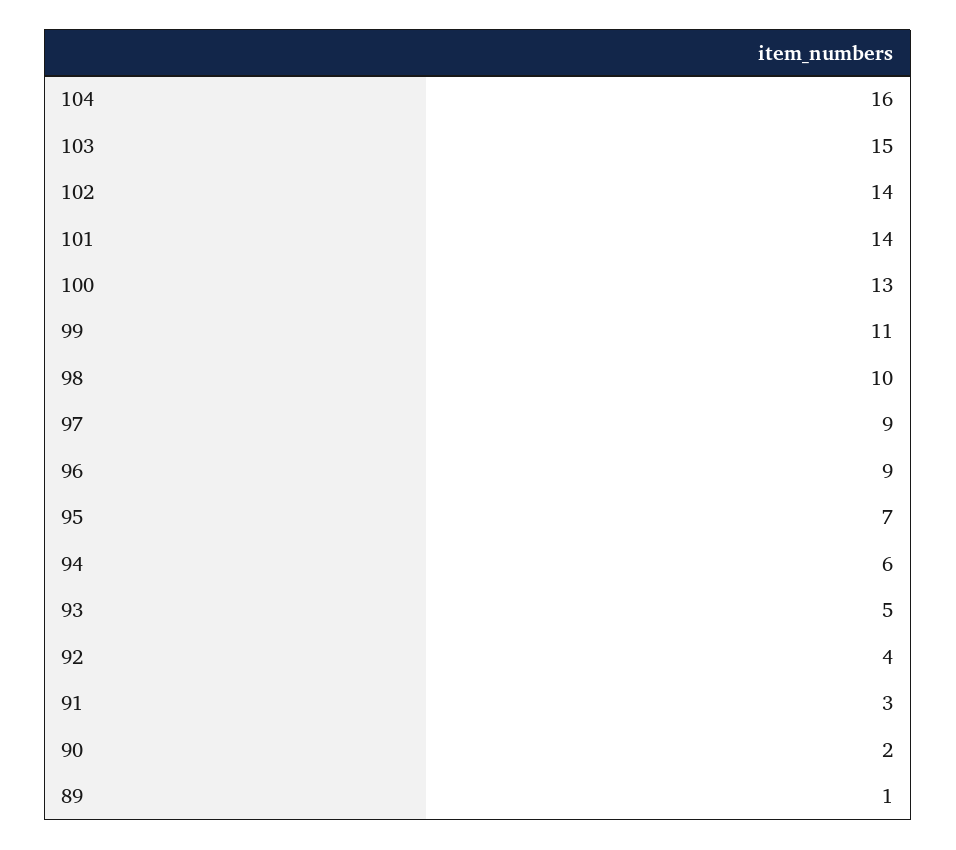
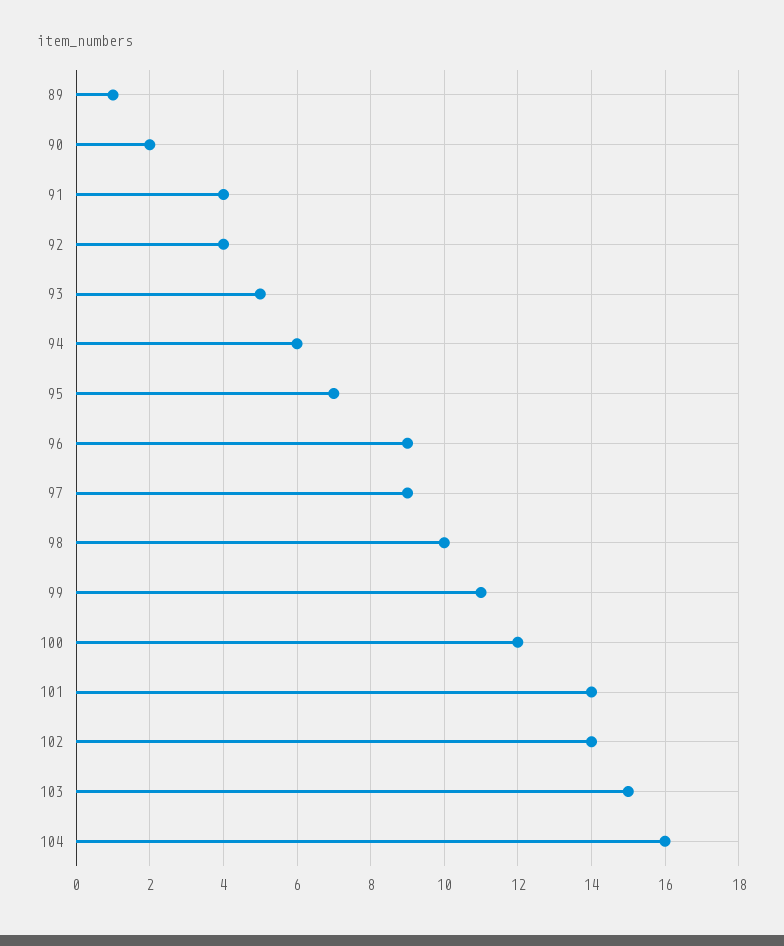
  {
    "104": 16,
    "103": 15,
    "102": 14,
    "101": 14,
-   "100": 13,
+   "100": 12,
    "99": 11,
    "98": 10,
    "97": 9,
    "96": 9,
    "95": 7,
    "94": 6,
    "93": 5,
    "92": 4,
-   "91": 3,
+   "91": 4,
    "90": 2,
    "89": 1
  }

